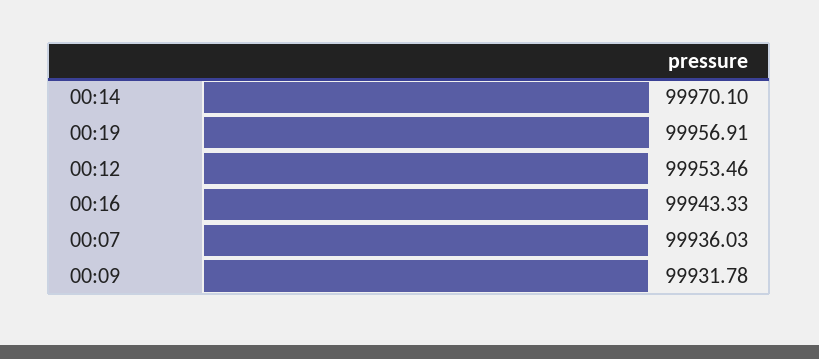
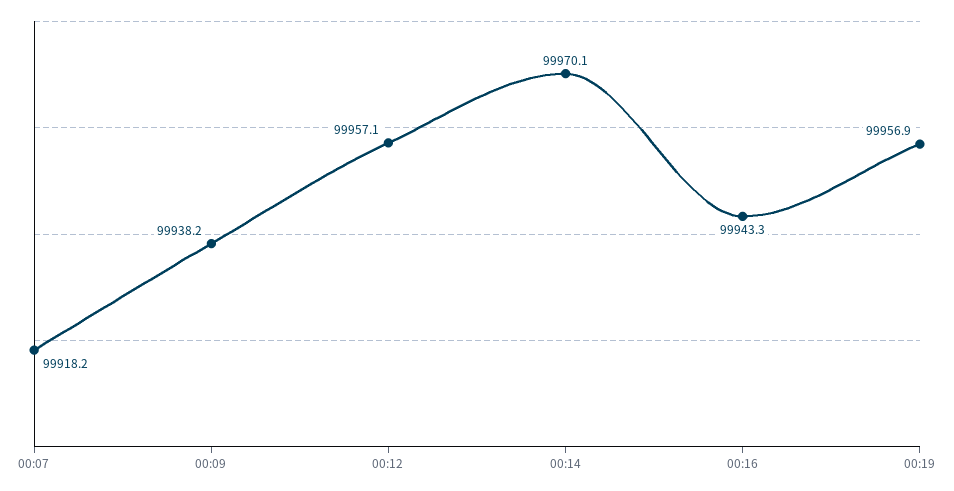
  {
    "00:14": 99970.1,
    "00:19": 99956.91,
-   "00:12": 99953.46,
+   "00:12": 99957.1,
    "00:16": 99943.33,
-   "00:07": 99936.03,
+   "00:07": 99918.2,
-   "00:09": 99931.78
+   "00:09": 99938.2
  }

